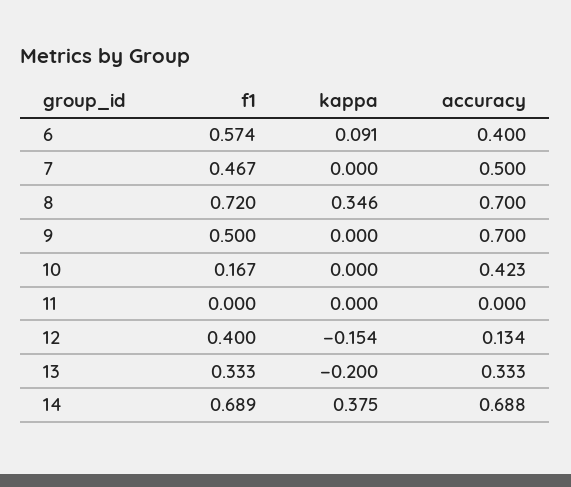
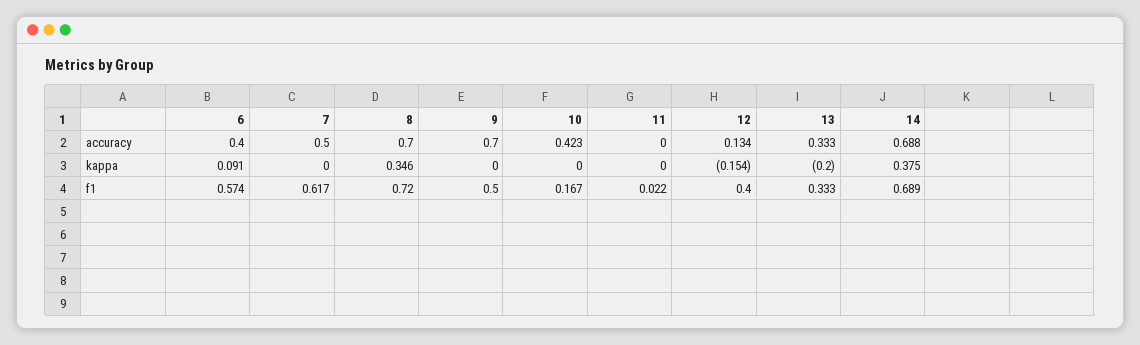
  {
    "f1": {
      "6": 0.574,
-     "7": 0.467,
+     "7": 0.617,
      "8": 0.72,
      "9": 0.5,
      "10": 0.167,
-     "11": 0,
+     "11": 0.022,
      "12": 0.4,
      "13": 0.333,
      "14": 0.689
    },
    "kappa": {
      "6": 0.091,
      "7": 0,
      "8": 0.346,
      "9": 0,
      "10": 0,
      "11": 0,
      "12": -0.154,
      "13": -0.2,
      "14": 0.375
    },
    "accuracy": {
      "6": 0.4,
      "7": 0.5,
      "8": 0.7,
      "9": 0.7,
      "10": 0.423,
      "11": 0,
      "12": 0.134,
      "13": 0.333,
      "14": 0.688
    }
  }

